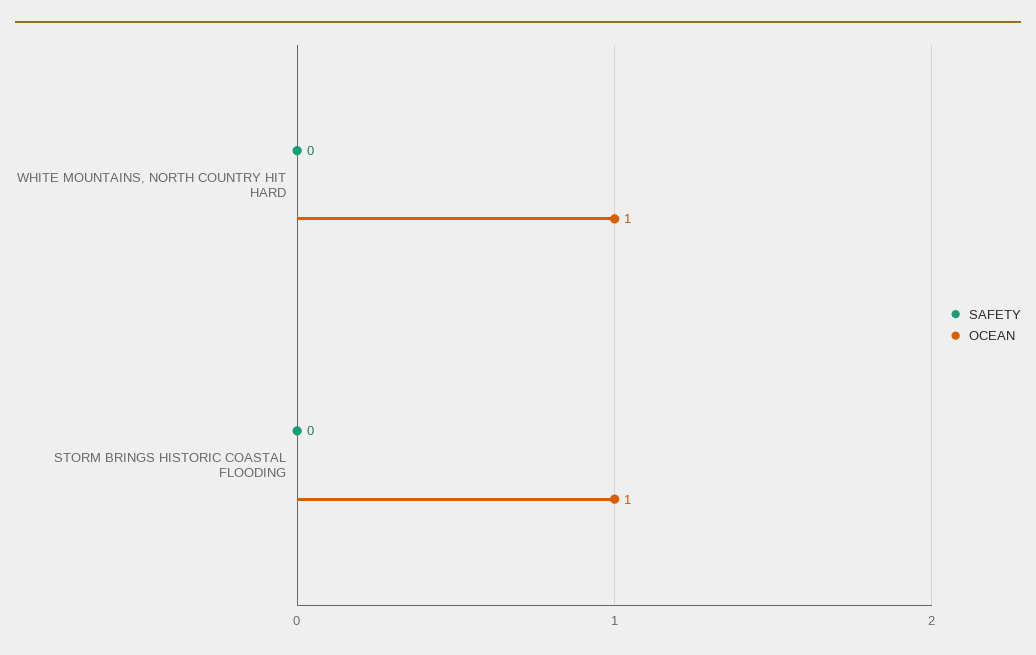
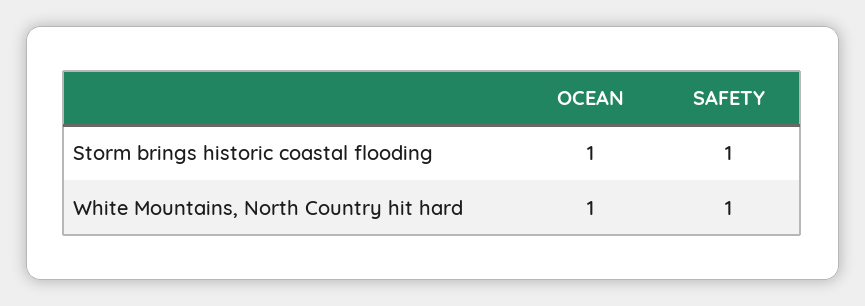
  {
    "SAFETY": {
-     "WHITE MOUNTAINS, NORTH COUNTRY HIT HARD": 0,
+     "WHITE MOUNTAINS, NORTH COUNTRY HIT HARD": 1,
-     "STORM BRINGS HISTORIC COASTAL FLOODING": 0
+     "STORM BRINGS HISTORIC COASTAL FLOODING": 1
    },
    "OCEAN": {
      "WHITE MOUNTAINS, NORTH COUNTRY HIT HARD": 1,
      "STORM BRINGS HISTORIC COASTAL FLOODING": 1
    }
  }

